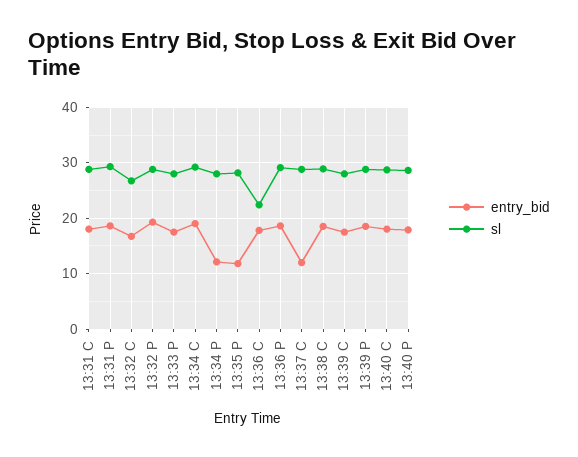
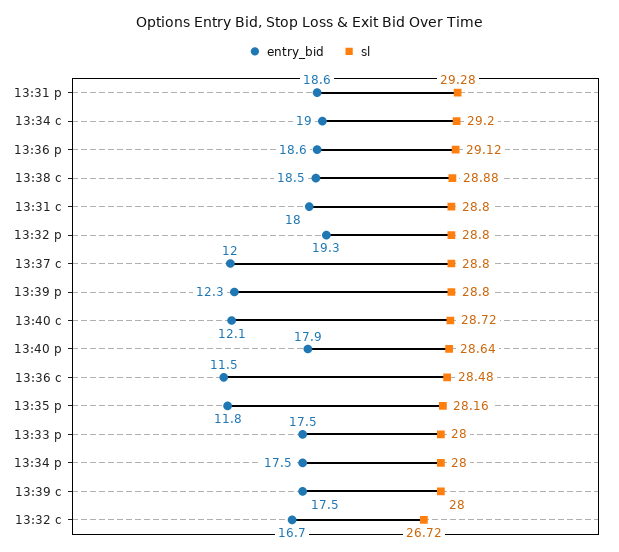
  {
    "entry_bid": {
      "13:31 C": 18,
      "13:31 P": 18.6,
      "13:32 C": 16.7,
      "13:32 P": 19.3,
      "13:33 P": 17.5,
      "13:34 C": 19,
-     "13:34 P": 12,
+     "13:34 P": 17.5,
      "13:35 P": 11.8,
-     "13:36 C": 18,
+     "13:36 C": 11.5,
      "13:36 P": 18.6,
      "13:37 C": 12,
      "13:38 C": 18.5,
      "13:39 C": 17.5,
-     "13:39 P": 18,
+     "13:39 P": 12.3,
-     "13:40 C": 18,
+     "13:40 C": 12.1,
      "13:40 P": 17.9
    },
    "sl": {
      "13:31 C": 28.8,
      "13:31 P": 29.28,
      "13:32 C": 26.72,
      "13:32 P": 28.8,
      "13:33 P": 28,
      "13:34 C": 29.2,
      "13:34 P": 28,
      "13:35 P": 28.16,
-     "13:36 C": 22,
+     "13:36 C": 28.48,
      "13:36 P": 29.12,
      "13:37 C": 28.8,
      "13:38 C": 28.88,
      "13:39 C": 28,
      "13:39 P": 28.8,
      "13:40 C": 28.72,
      "13:40 P": 28.64
    }
  }

